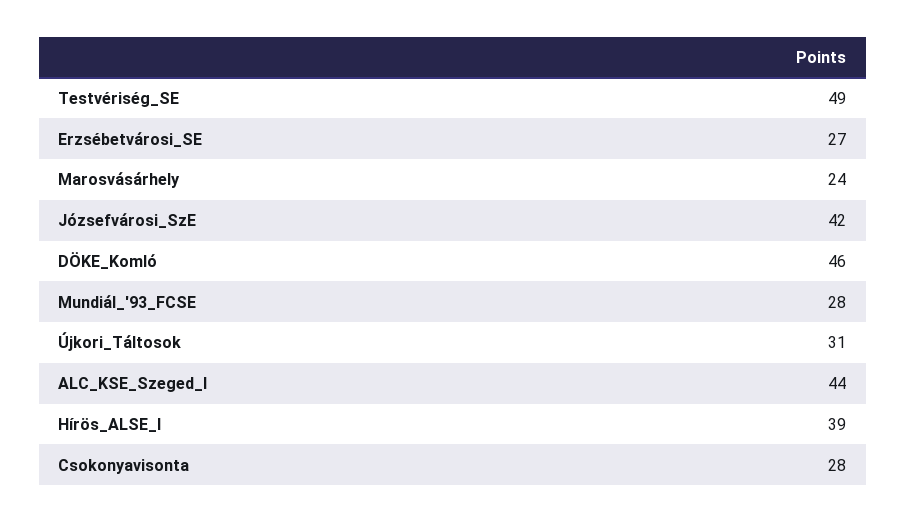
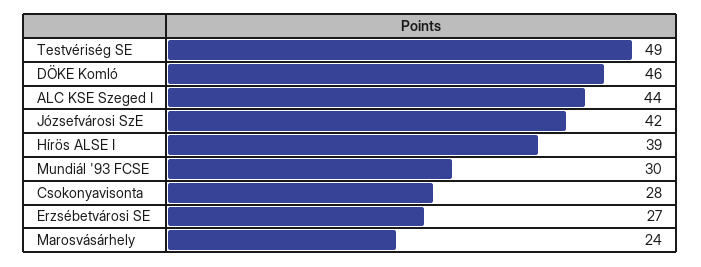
  {
    "Testvériség_SE": 49,
    "Erzsébetvárosi_SE": 27,
    "Marosvásárhely": 24,
    "Józsefvárosi_SzE": 42,
    "DÖKE_Komló": 46,
-   "Mundiál_'93_FCSE": 28,
+   "Mundiál_'93_FCSE": 30,
-   "Újkori_Táltosok": 31,
    "ALC_KSE_Szeged_I": 44,
    "Hírös_ALSE_I": 39,
    "Csokonyavisonta": 28
  }

